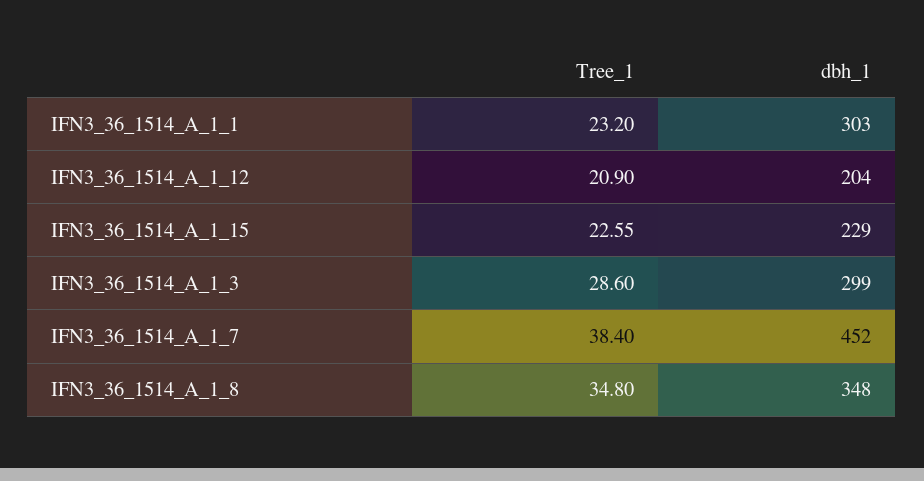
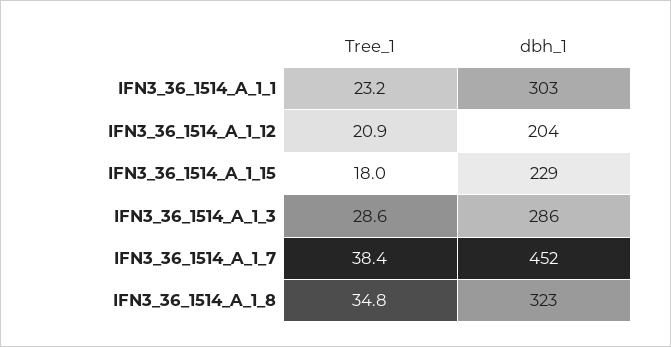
  {
    "Tree_1": {
      "IFN3_36_1514_A_1_1": 23.2,
      "IFN3_36_1514_A_1_12": 20.9,
-     "IFN3_36_1514_A_1_15": 22.55,
+     "IFN3_36_1514_A_1_15": 18,
      "IFN3_36_1514_A_1_3": 28.6,
      "IFN3_36_1514_A_1_7": 38.4,
      "IFN3_36_1514_A_1_8": 34.8
    },
    "dbh_1": {
      "IFN3_36_1514_A_1_1": 303,
      "IFN3_36_1514_A_1_12": 204,
      "IFN3_36_1514_A_1_15": 229,
-     "IFN3_36_1514_A_1_3": 299,
+     "IFN3_36_1514_A_1_3": 286,
      "IFN3_36_1514_A_1_7": 452,
-     "IFN3_36_1514_A_1_8": 348
+     "IFN3_36_1514_A_1_8": 323
    }
  }

